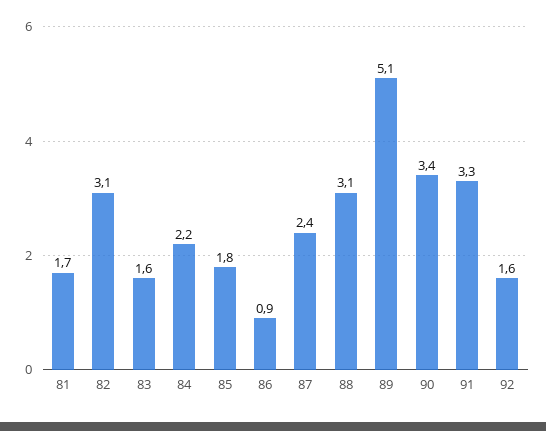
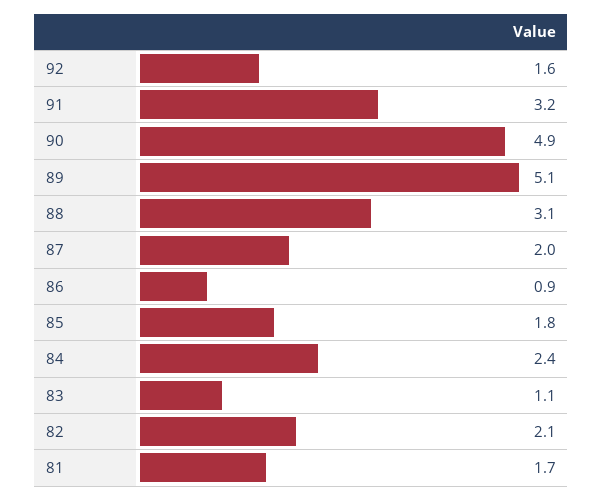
  {
    "81": 1.7,
-   "82": 3.1,
+   "82": 2.1,
-   "83": 1.6,
+   "83": 1.1,
-   "84": 2.2,
+   "84": 2.4,
    "85": 1.8,
    "86": 0.9,
-   "87": 2.4,
+   "87": 2,
    "88": 3.1,
    "89": 5.1,
-   "90": 3.4,
+   "90": 4.9,
-   "91": 3.3,
+   "91": 3.2,
    "92": 1.6
  }

